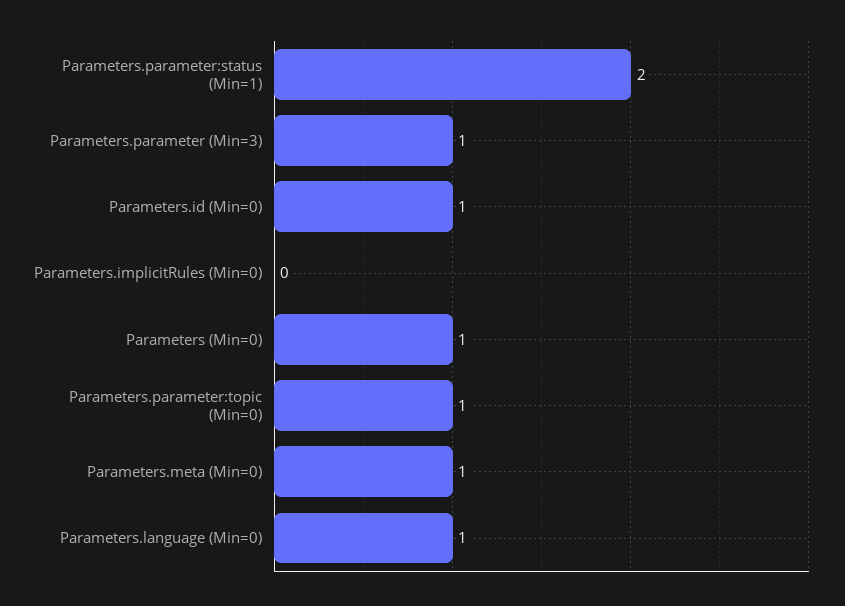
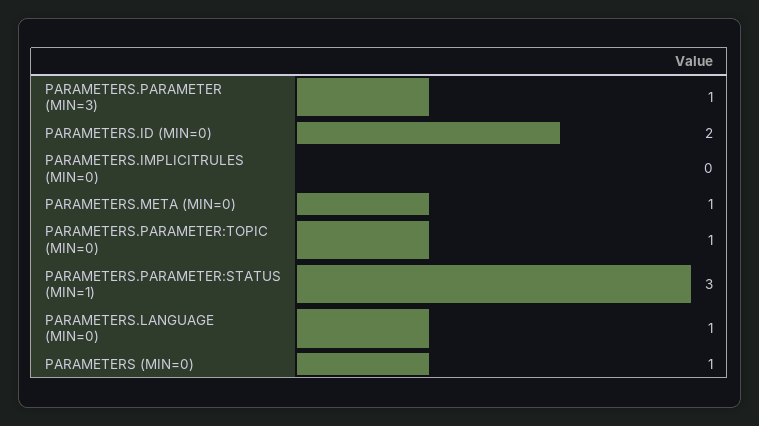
  {
-   "Parameters.parameter:status (Min=1)": 2,
+   "Parameters.parameter:status (Min=1)": 3,
    "Parameters.parameter (Min=3)": 1,
-   "Parameters.id (Min=0)": 1,
+   "Parameters.id (Min=0)": 2,
    "Parameters.implicitRules (Min=0)": 0,
    "Parameters (Min=0)": 1,
    "Parameters.parameter:topic (Min=0)": 1,
    "Parameters.meta (Min=0)": 1,
    "Parameters.language (Min=0)": 1
  }

